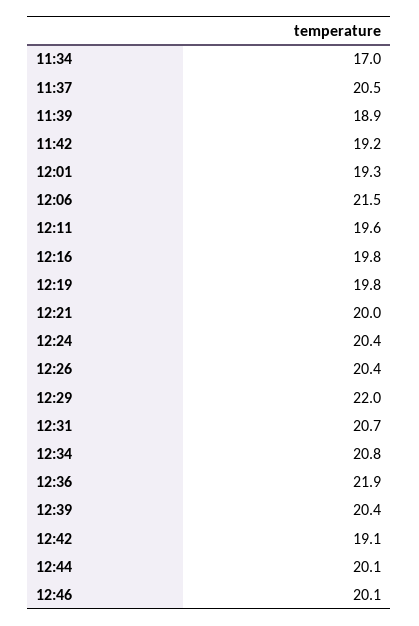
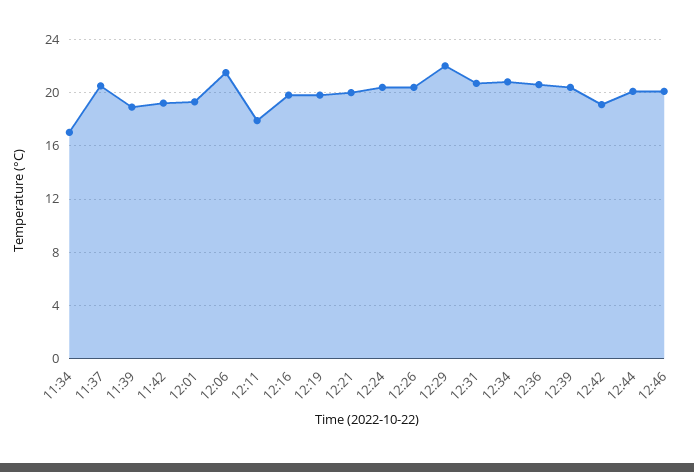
  {
    "11:34": 17,
    "11:37": 20.5,
    "11:39": 18.9,
    "11:42": 19.2,
    "12:01": 19.3,
    "12:06": 21.5,
-   "12:11": 19.6,
+   "12:11": 18,
    "12:16": 19.8,
    "12:19": 19.8,
    "12:21": 20,
    "12:24": 20.4,
    "12:26": 20.4,
    "12:29": 22,
    "12:31": 20.7,
    "12:34": 20.8,
-   "12:36": 21.9,
+   "12:36": 20.5,
    "12:39": 20.4,
    "12:42": 19.1,
    "12:44": 20.1,
    "12:46": 20.1
  }

